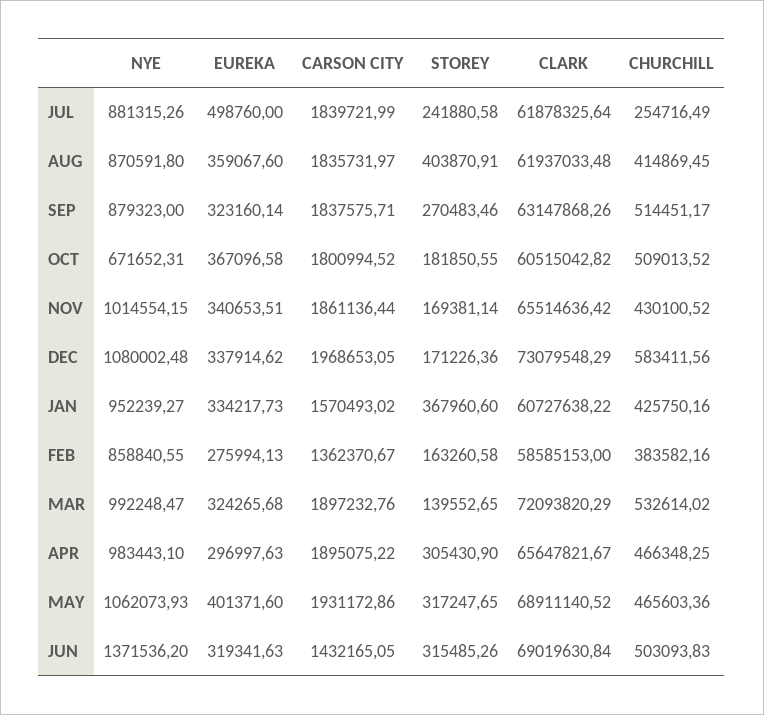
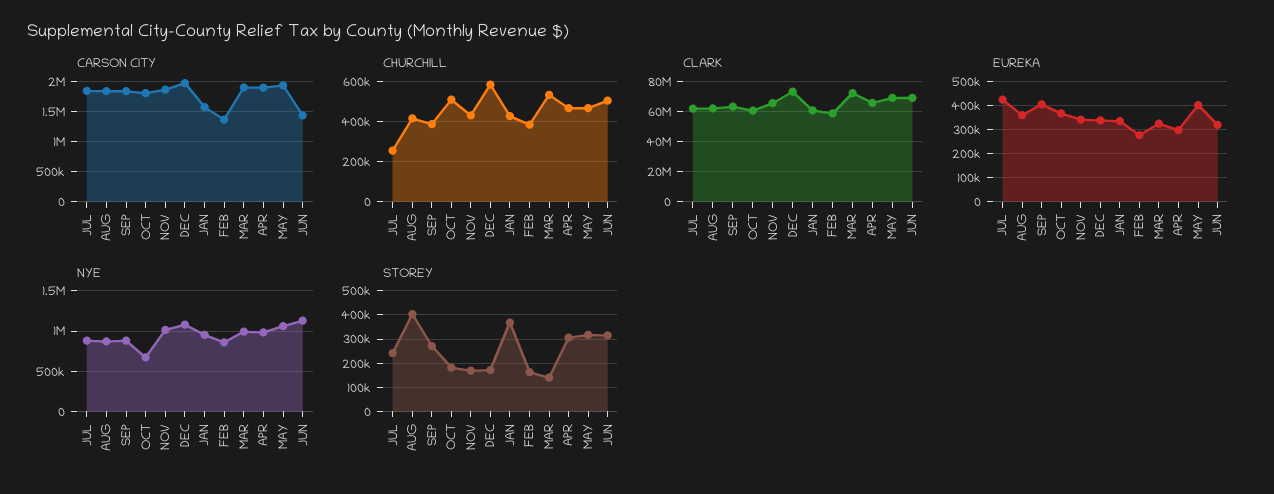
  {
    "NYE": {
      "JUL": 881315.26,
      "AUG": 870591.8,
      "SEP": 879323,
      "OCT": 671652.31,
      "NOV": 1014554.15,
      "DEC": 1080002.48,
      "JAN": 952239.27,
      "FEB": 858840.55,
      "MAR": 992248.47,
      "APR": 983443.1,
      "MAY": 1062073.93,
-     "JUN": 1371536.2
+     "JUN": 1100000
    },
    "EUREKA": {
-     "JUL": 498760,
+     "JUL": 425000,
      "AUG": 359067.6,
-     "SEP": 323160.14,
+     "SEP": 400000,
      "OCT": 367096.58,
      "NOV": 340653.51,
      "DEC": 337914.62,
      "JAN": 334217.73,
      "FEB": 275994.13,
      "MAR": 324265.68,
      "APR": 296997.63,
      "MAY": 401371.6,
      "JUN": 319341.63
    },
    "CARSON CITY": {
      "JUL": 1839721.99,
      "AUG": 1835731.97,
      "SEP": 1837575.71,
      "OCT": 1800994.52,
      "NOV": 1861136.44,
      "DEC": 1968653.05,
      "JAN": 1570493.02,
      "FEB": 1362370.67,
      "MAR": 1897232.76,
      "APR": 1895075.22,
      "MAY": 1931172.86,
      "JUN": 1432165.05
    },
    "STOREY": {
      "JUL": 241880.58,
      "AUG": 403870.91,
      "SEP": 270483.46,
      "OCT": 181850.55,
      "NOV": 169381.14,
      "DEC": 171226.36,
      "JAN": 367960.6,
      "FEB": 163260.58,
      "MAR": 139552.65,
      "APR": 305430.9,
      "MAY": 317247.65,
      "JUN": 315485.26
    },
    "CLARK": {
      "JUL": 61878325.64,
      "AUG": 61937033.48,
      "SEP": 63147868.26,
      "OCT": 60515042.82,
      "NOV": 65514636.42,
      "DEC": 73079548.29,
      "JAN": 60727638.22,
      "FEB": 58585153,
      "MAR": 72093820.29,
      "APR": 65647821.67,
      "MAY": 68911140.52,
      "JUN": 69019630.84
    },
    "CHURCHILL": {
      "JUL": 254716.49,
      "AUG": 414869.45,
-     "SEP": 514451.17,
+     "SEP": 400000,
      "OCT": 509013.52,
      "NOV": 430100.52,
      "DEC": 583411.56,
      "JAN": 425750.16,
      "FEB": 383582.16,
      "MAR": 532614.02,
      "APR": 466348.25,
      "MAY": 465603.36,
      "JUN": 503093.83
    }
  }

